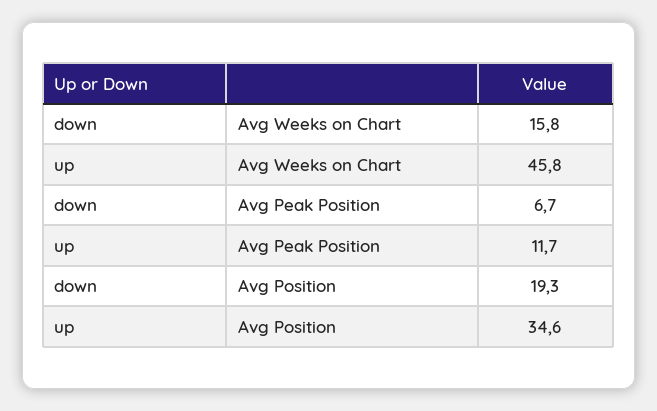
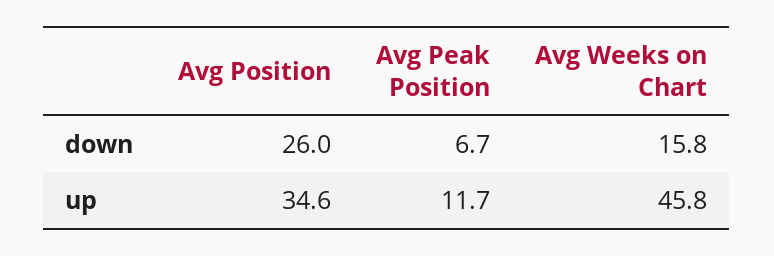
  {
    "down": {
      "Avg Weeks on Chart": 15.8,
      "Avg Peak Position": 6.7,
-     "Avg Position": 19.3
+     "Avg Position": 26
    },
    "up": {
      "Avg Weeks on Chart": 45.8,
      "Avg Peak Position": 11.7,
      "Avg Position": 34.6
    }
  }

